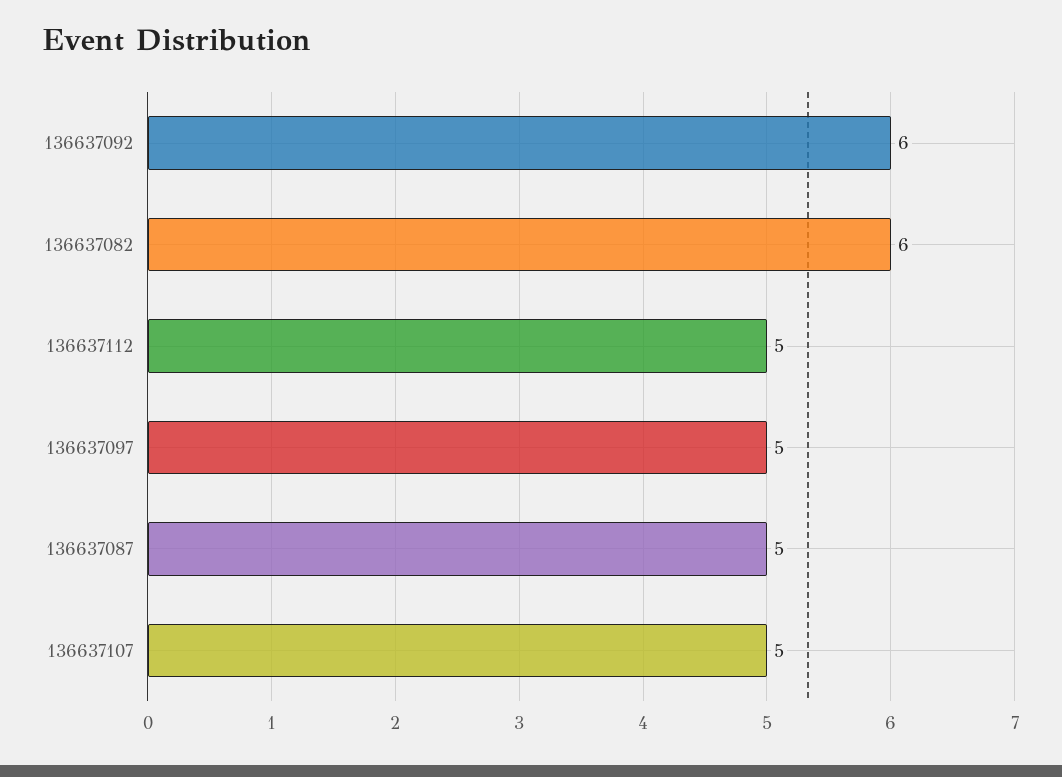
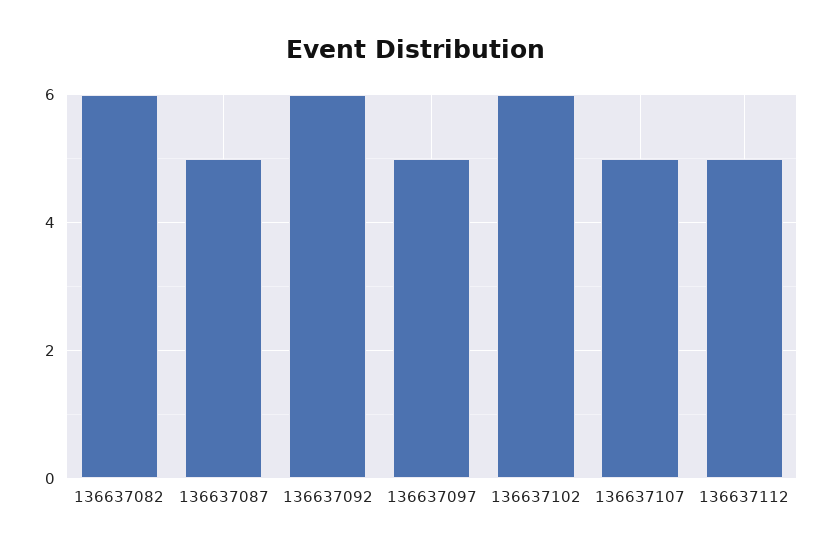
  {
    "136637092": 6,
    "136637082": 6,
    "136637112": 5,
    "136637097": 5,
    "136637087": 5,
-   "136637107": 5
+   "136637107": 5,
+   "136637102": 6
  }

